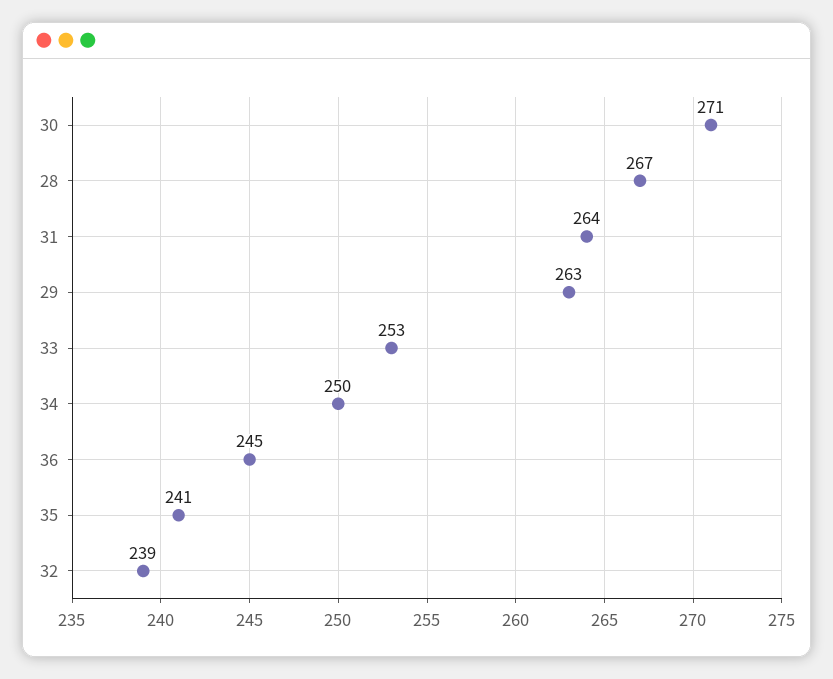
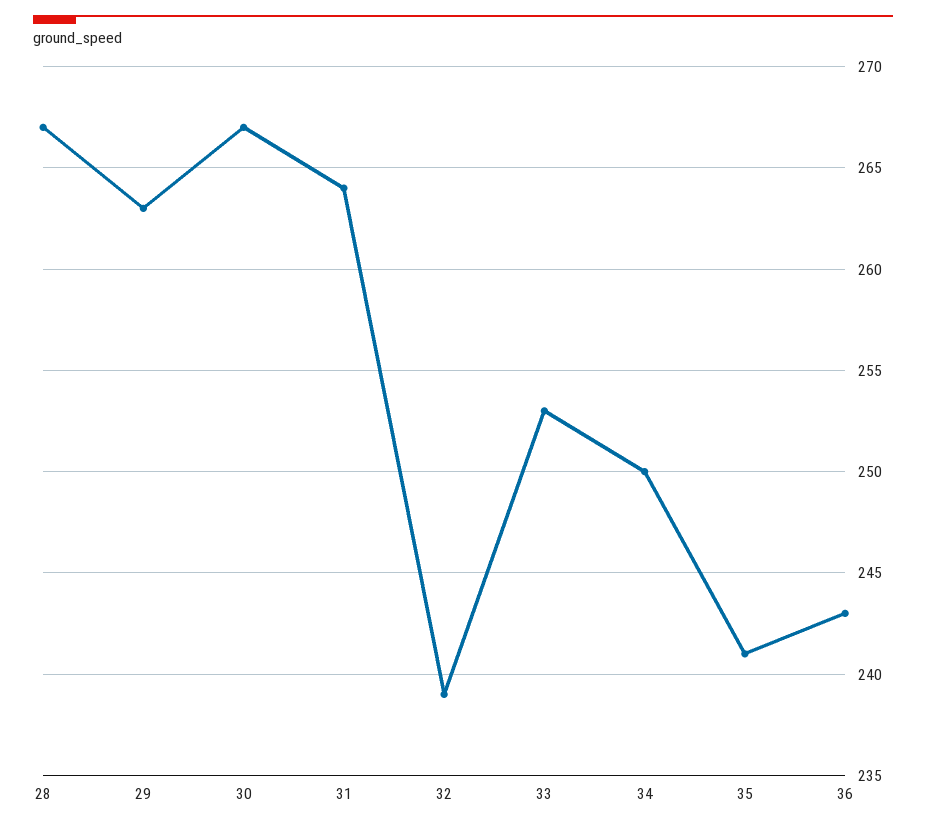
  {
-   "30": 271,
+   "30": 267,
    "28": 267,
    "31": 264,
    "29": 263,
    "33": 253,
    "34": 250,
-   "36": 245,
+   "36": 243,
    "35": 241,
    "32": 239
  }

